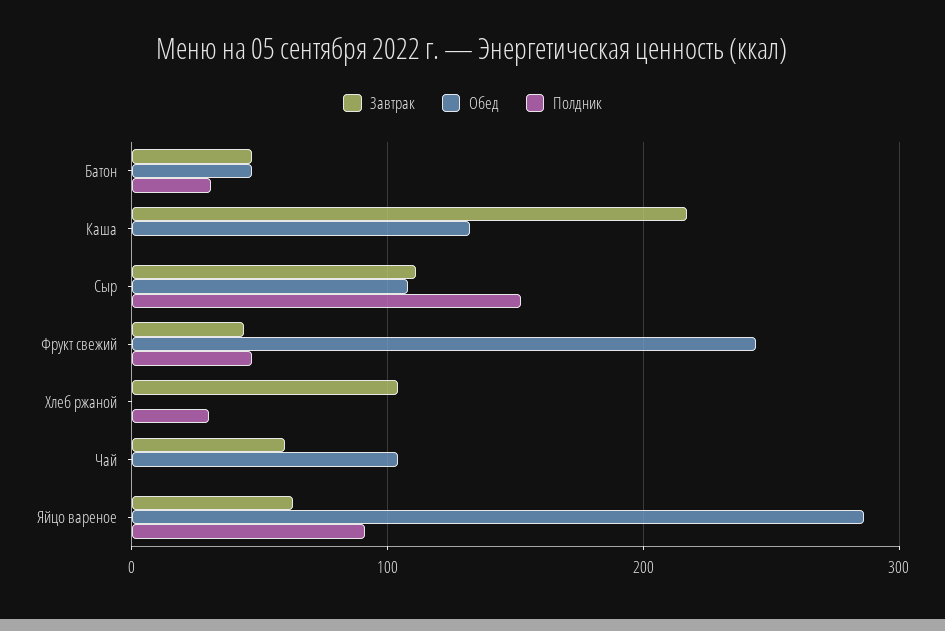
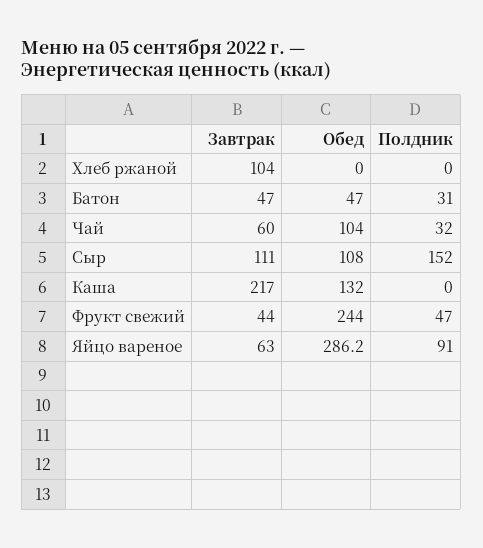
  {
    "Завтрак": {
      "Батон": 47,
      "Каша": 217,
      "Сыр": 111,
      "Фрукт свежий": 44,
      "Хлеб ржаной": 104,
      "Чай": 60,
      "Яйцо вареное": 63
    },
    "Обед": {
      "Батон": 47,
      "Каша": 132,
      "Сыр": 108,
      "Фрукт свежий": 244,
      "Хлеб ржаной": 0,
      "Чай": 104,
      "Яйцо вареное": 286.2
    },
    "Полдник": {
      "Батон": 31,
      "Каша": 0,
      "Сыр": 152,
      "Фрукт свежий": 47,
-     "Хлеб ржаной": 30,
+     "Хлеб ржаной": 0,
-     "Чай": 0,
+     "Чай": 32,
      "Яйцо вареное": 91
    }
  }

